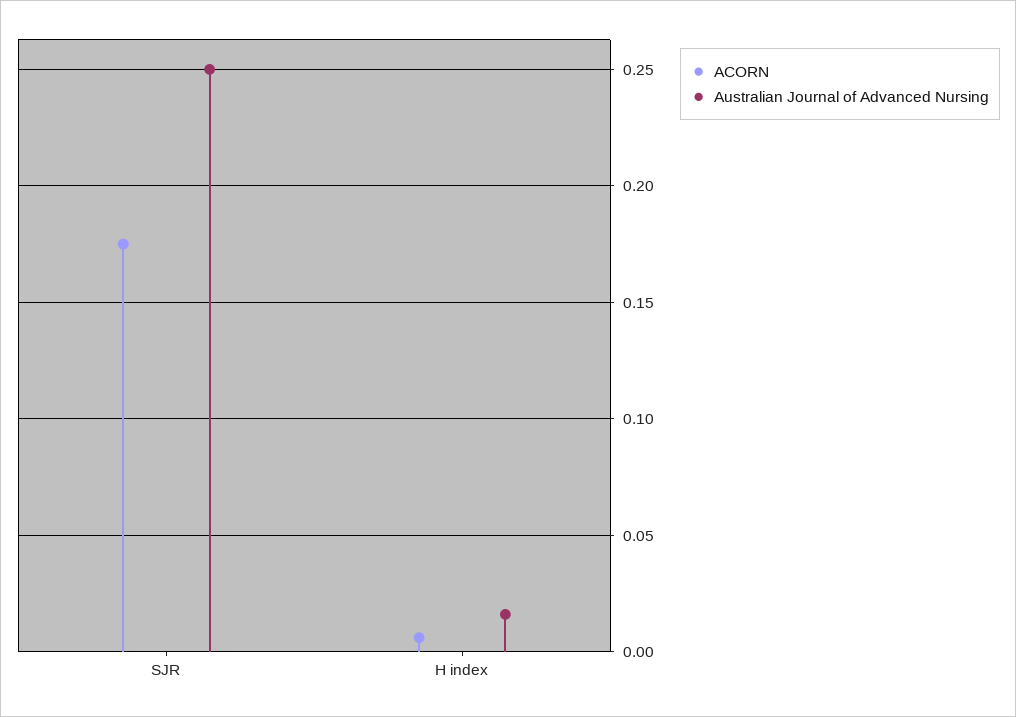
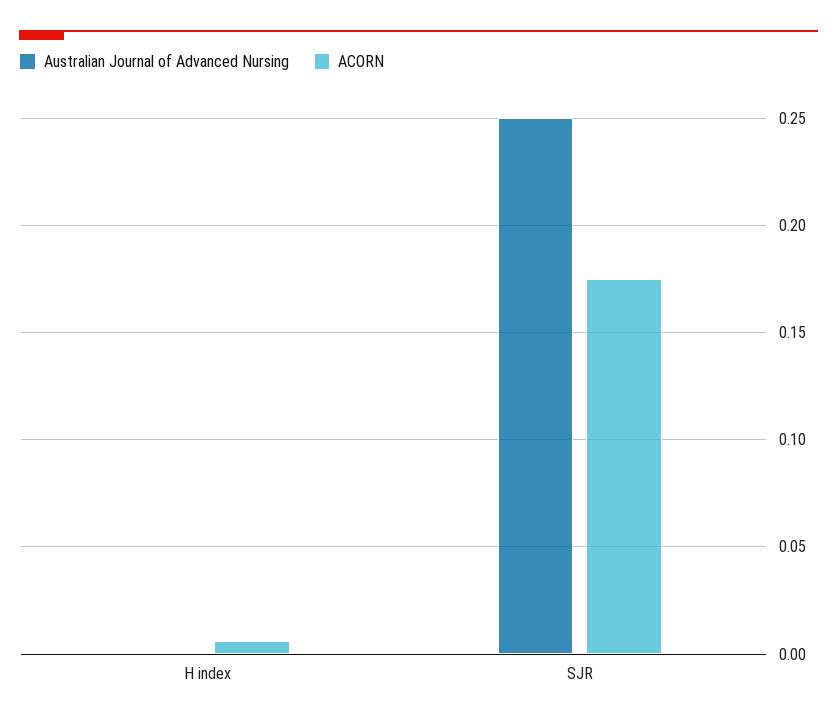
  {
    "ACORN": {
      "SJR": 0.175,
      "H index": 0.005
    },
    "Australian Journal of Advanced Nursing": {
      "SJR": 0.25,
-     "H index": 0.015
+     "H index": 0
    }
  }

